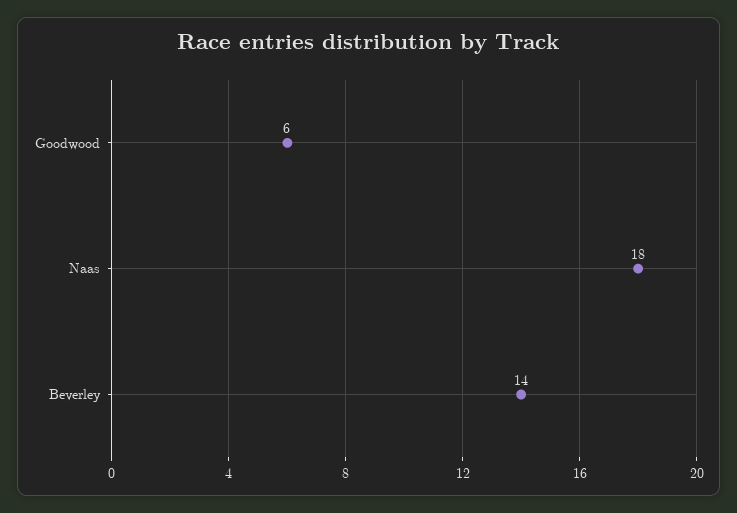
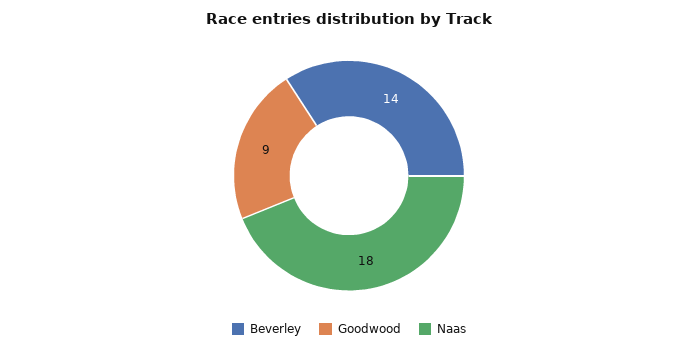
  {
-   "Goodwood": 6,
+   "Goodwood": 9,
    "Naas": 18,
    "Beverley": 14
  }

